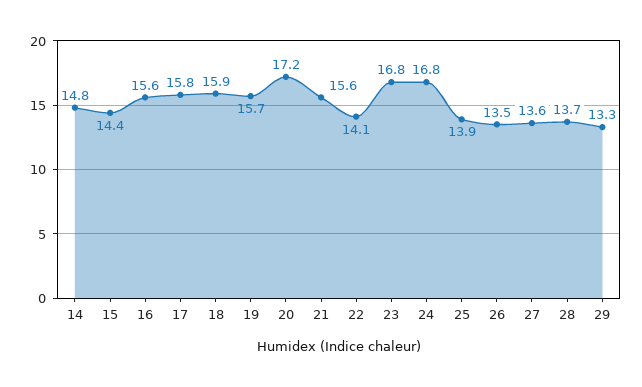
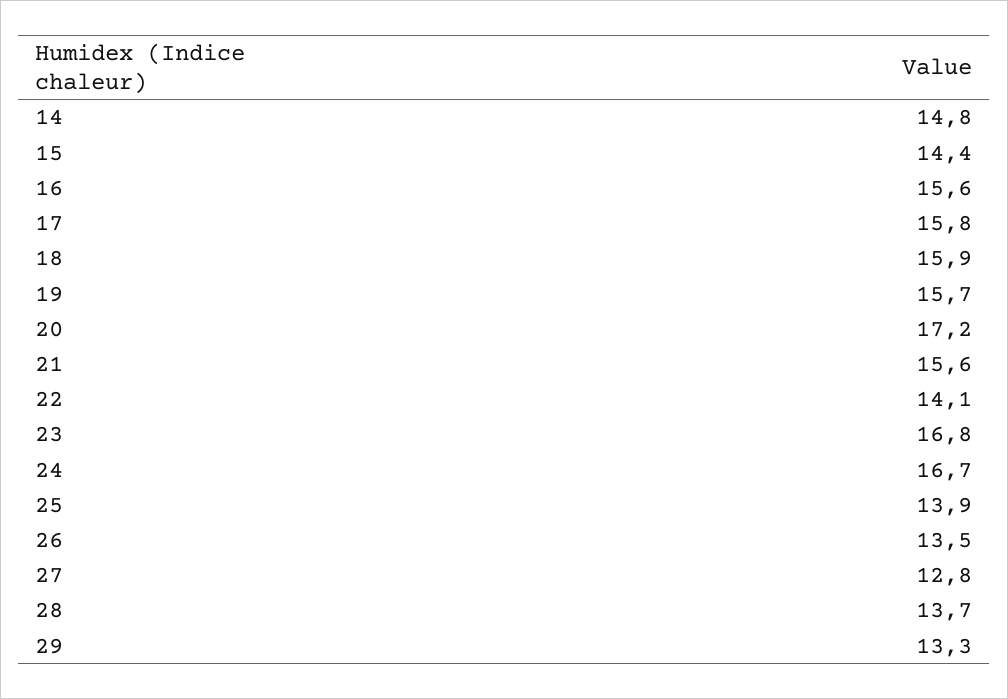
  {
    "14": 14.8,
    "15": 14.4,
    "16": 15.6,
    "17": 15.8,
    "18": 15.9,
    "19": 15.7,
    "20": 17.2,
    "21": 15.6,
    "22": 14.1,
    "23": 16.8,
-   "24": 16.8,
+   "24": 16.7,
    "25": 13.9,
    "26": 13.5,
-   "27": 13.6,
+   "27": 12.8,
    "28": 13.7,
    "29": 13.3
  }

